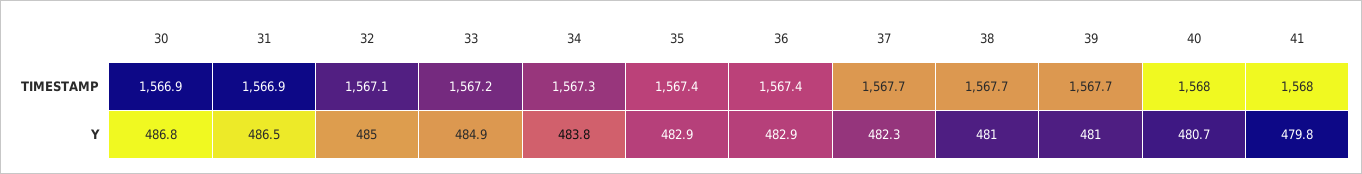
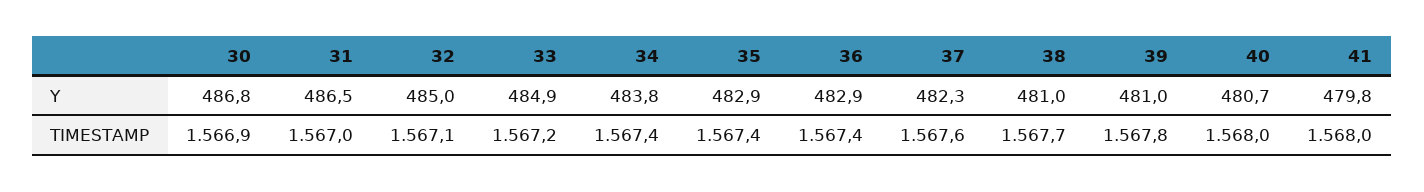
  {
    "30": {
      "TIMESTAMP": 1566.9,
      "Y": 486.8
    },
    "31": {
-     "TIMESTAMP": 1566.9,
+     "TIMESTAMP": 1567,
      "Y": 486.5
    },
    "32": {
      "TIMESTAMP": 1567.1,
      "Y": 485
    },
    "33": {
      "TIMESTAMP": 1567.2,
      "Y": 484.9
    },
    "34": {
-     "TIMESTAMP": 1567.3,
+     "TIMESTAMP": 1567.4,
      "Y": 483.8
    },
    "35": {
      "TIMESTAMP": 1567.4,
      "Y": 482.9
    },
    "36": {
      "TIMESTAMP": 1567.4,
      "Y": 482.9
    },
    "37": {
-     "TIMESTAMP": 1567.7,
+     "TIMESTAMP": 1567.6,
      "Y": 482.3
    },
    "38": {
      "TIMESTAMP": 1567.7,
      "Y": 481
    },
    "39": {
-     "TIMESTAMP": 1567.7,
+     "TIMESTAMP": 1567.8,
      "Y": 481
    },
    "40": {
      "TIMESTAMP": 1568,
      "Y": 480.7
    },
    "41": {
      "TIMESTAMP": 1568,
      "Y": 479.8
    }
  }

